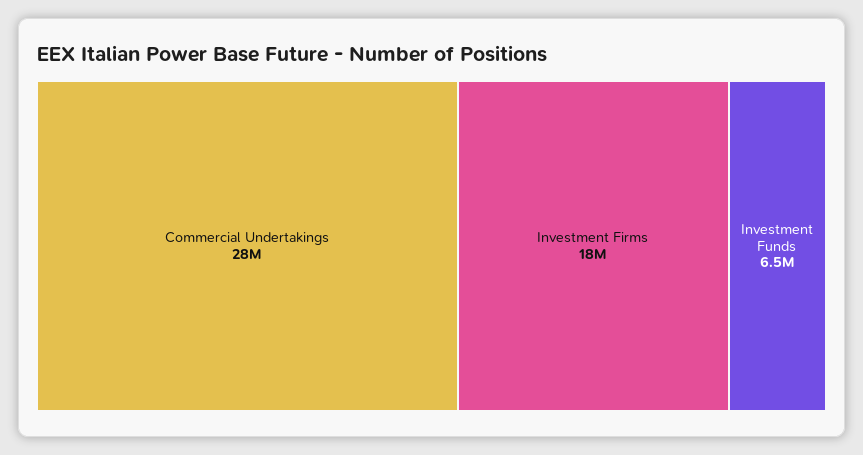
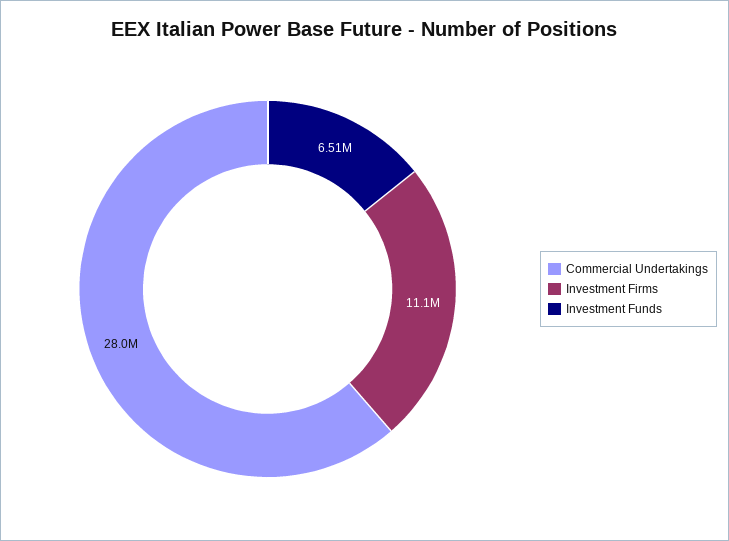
  {
    "Commercial Undertakings": 28000000,
-   "Investment Firms": 18000000,
+   "Investment Firms": 11100000,
    "Investment Funds": 6510000
  }

